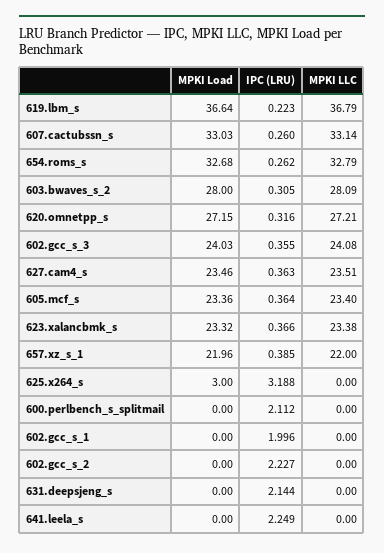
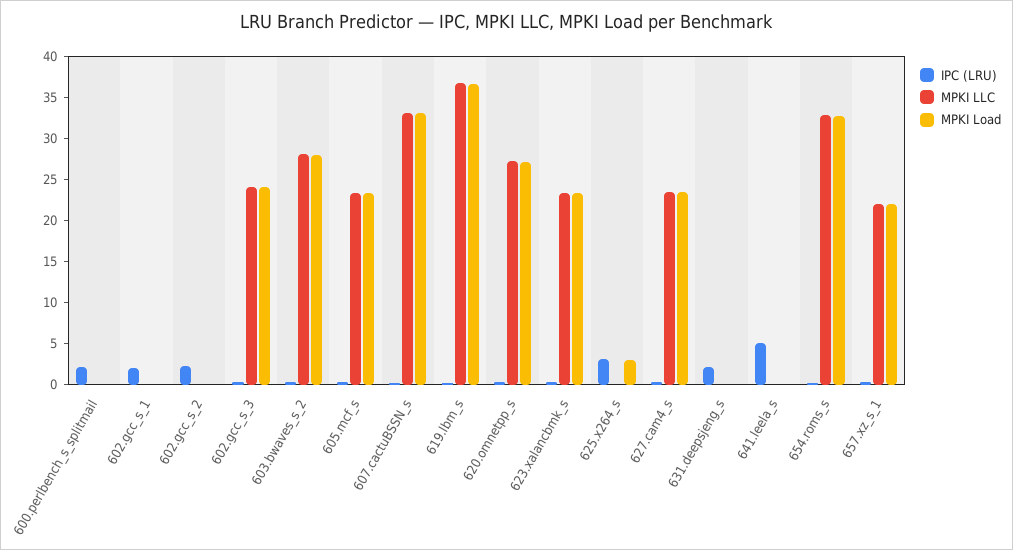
  {
    "MPKI Load": {
      "619.lbm_s": 36.64,
      "607.cactubssn_s": 33.03,
      "654.roms_s": 32.68,
      "603.bwaves_s_2": 28,
      "620.omnetpp_s": 27.15,
      "602.gcc_s_3": 24.03,
      "627.cam4_s": 23.46,
      "605.mcf_s": 23.36,
      "623.xalancbmk_s": 23.32,
      "657.xz_s_1": 21.96,
      "625.x264_s": 3,
      "600.perlbench_s_splitmail": 0,
      "602.gcc_s_1": 0,
      "602.gcc_s_2": 0,
      "631.deepsjeng_s": 0,
      "641.leela_s": 0
    },
    "IPC (LRU)": {
      "619.lbm_s": 0.223,
      "607.cactubssn_s": 0.26,
      "654.roms_s": 0.262,
      "603.bwaves_s_2": 0.305,
      "620.omnetpp_s": 0.316,
      "602.gcc_s_3": 0.355,
      "627.cam4_s": 0.363,
      "605.mcf_s": 0.364,
      "623.xalancbmk_s": 0.366,
      "657.xz_s_1": 0.385,
      "625.x264_s": 3.188,
      "600.perlbench_s_splitmail": 2.112,
      "602.gcc_s_1": 1.996,
      "602.gcc_s_2": 2.227,
      "631.deepsjeng_s": 2.144,
-     "641.leela_s": 2.249
+     "641.leela_s": 5
    },
    "MPKI LLC": {
      "619.lbm_s": 36.79,
      "607.cactubssn_s": 33.14,
      "654.roms_s": 32.79,
      "603.bwaves_s_2": 28.09,
      "620.omnetpp_s": 27.21,
      "602.gcc_s_3": 24.08,
      "627.cam4_s": 23.51,
      "605.mcf_s": 23.4,
      "623.xalancbmk_s": 23.38,
      "657.xz_s_1": 22,
      "625.x264_s": 0,
      "600.perlbench_s_splitmail": 0,
      "602.gcc_s_1": 0,
      "602.gcc_s_2": 0,
      "631.deepsjeng_s": 0,
      "641.leela_s": 0
    }
  }

